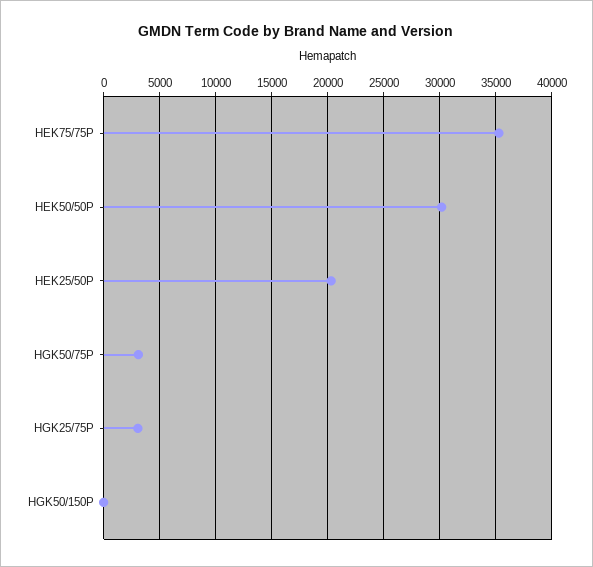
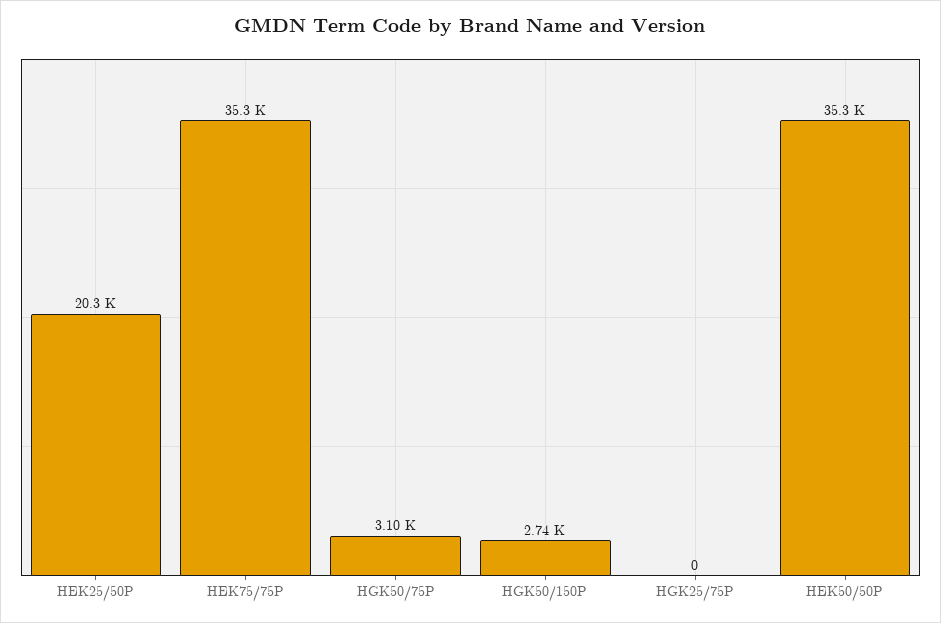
  {
    "HEK75/75P": 35300,
-   "HEK50/50P": 30000,
+   "HEK50/50P": 35300,
    "HEK25/50P": 20300,
    "HGK50/75P": 3100,
-   "HGK25/75P": 3000,
+   "HGK25/75P": 0,
-   "HGK50/150P": 0
+   "HGK50/150P": 2740
  }

